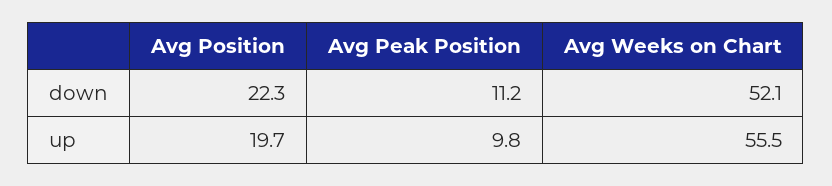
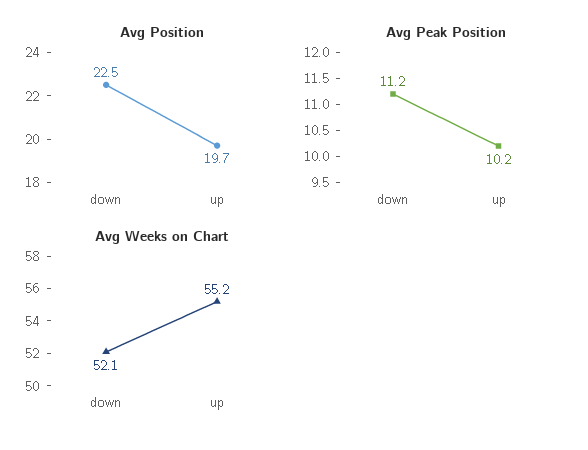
  {
    "Avg Position": {
-     "down": 22.3,
+     "down": 22.5,
      "up": 19.7
    },
    "Avg Peak Position": {
      "down": 11.2,
-     "up": 9.8
+     "up": 10.2
    },
    "Avg Weeks on Chart": {
      "down": 52.1,
-     "up": 55.5
+     "up": 55.2
    }
  }

